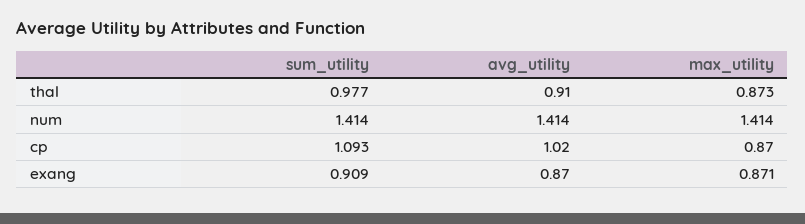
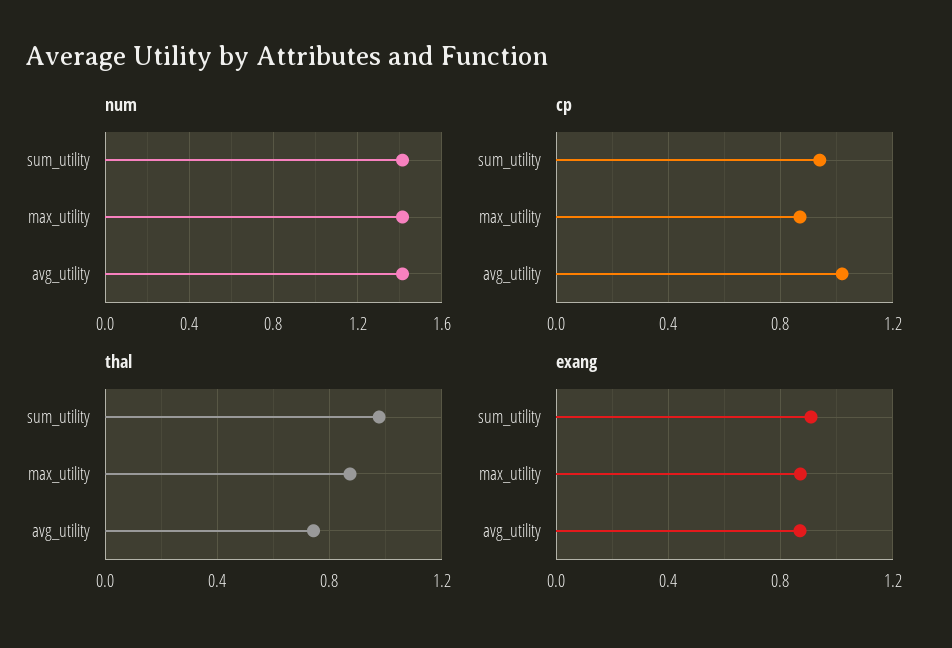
  {
    "thal": {
      "sum_utility": 0.977,
-     "avg_utility": 0.91,
+     "avg_utility": 0.75,
      "max_utility": 0.873
    },
    "num": {
      "sum_utility": 1.414,
      "avg_utility": 1.414,
      "max_utility": 1.414
    },
    "cp": {
-     "sum_utility": 1.093,
+     "sum_utility": 0.95,
      "avg_utility": 1.02,
      "max_utility": 0.87
    },
    "exang": {
      "sum_utility": 0.909,
      "avg_utility": 0.87,
      "max_utility": 0.871
    }
  }

